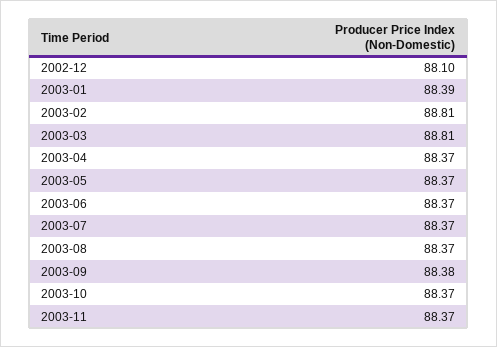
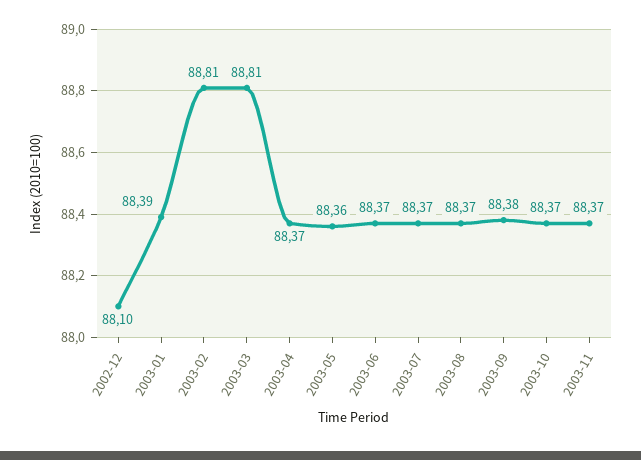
  {
    "2002-12": 88.1,
    "2003-01": 88.39,
    "2003-02": 88.81,
    "2003-03": 88.81,
    "2003-04": 88.37,
-   "2003-05": 88.37,
+   "2003-05": 88.36,
    "2003-06": 88.37,
    "2003-07": 88.37,
    "2003-08": 88.37,
    "2003-09": 88.38,
    "2003-10": 88.37,
    "2003-11": 88.37
  }

